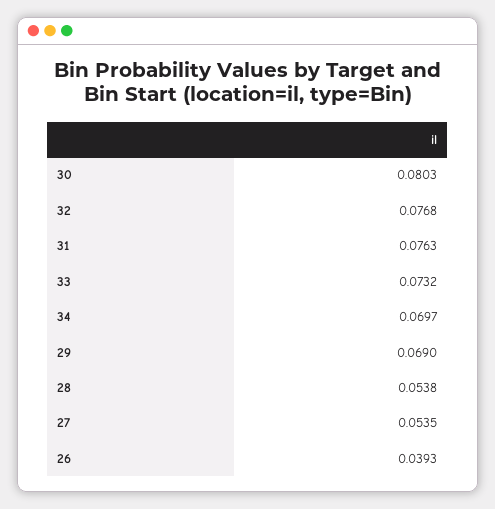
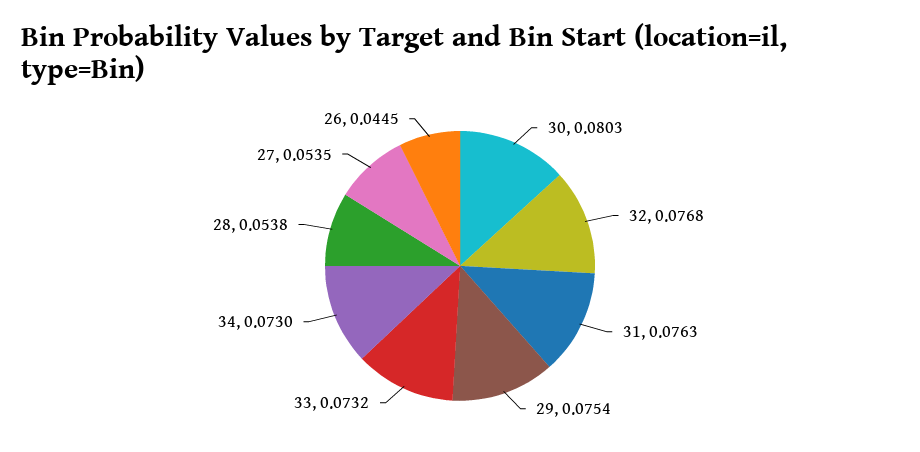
  {
    "30": 0.0803,
    "32": 0.0768,
    "31": 0.0763,
    "33": 0.0732,
-   "34": 0.0697,
+   "34": 0.073,
-   "29": 0.069,
+   "29": 0.0754,
    "28": 0.0538,
    "27": 0.0535,
-   "26": 0.0393
+   "26": 0.0445
  }

